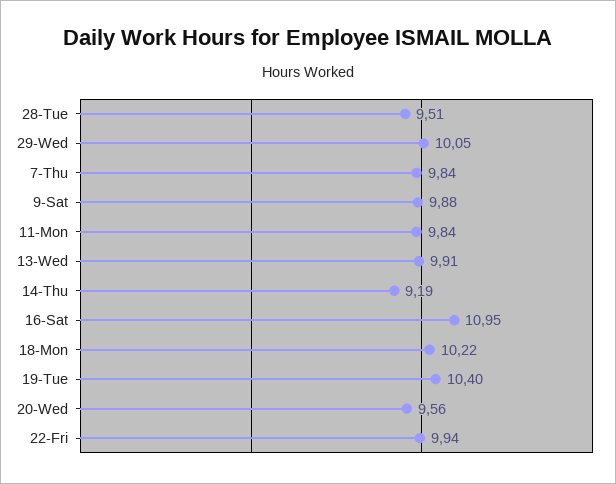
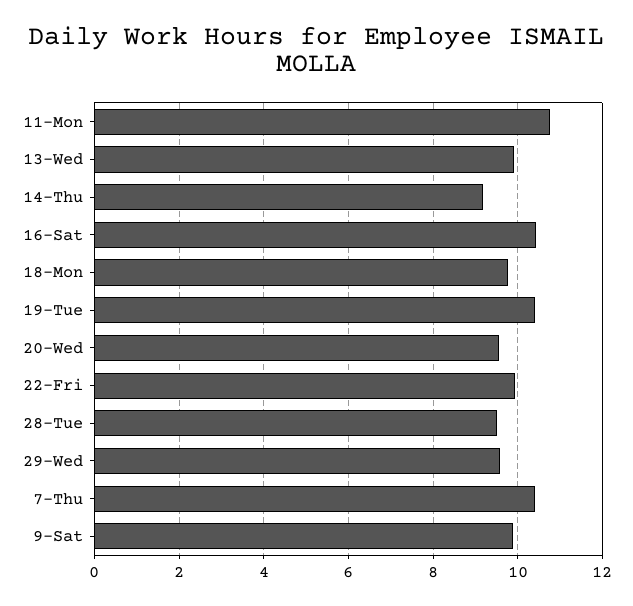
  {
    "28-Tue": 9.51,
-   "29-Wed": 10.05,
+   "29-Wed": 9.6,
-   "7-Thu": 9.84,
+   "7-Thu": 10.4,
    "9-Sat": 9.88,
-   "11-Mon": 9.84,
+   "11-Mon": 10.8,
    "13-Wed": 9.91,
    "14-Thu": 9.19,
-   "16-Sat": 10.95,
+   "16-Sat": 10.4,
-   "18-Mon": 10.22,
+   "18-Mon": 9.8,
    "19-Tue": 10.4,
    "20-Wed": 9.56,
    "22-Fri": 9.94
  }

